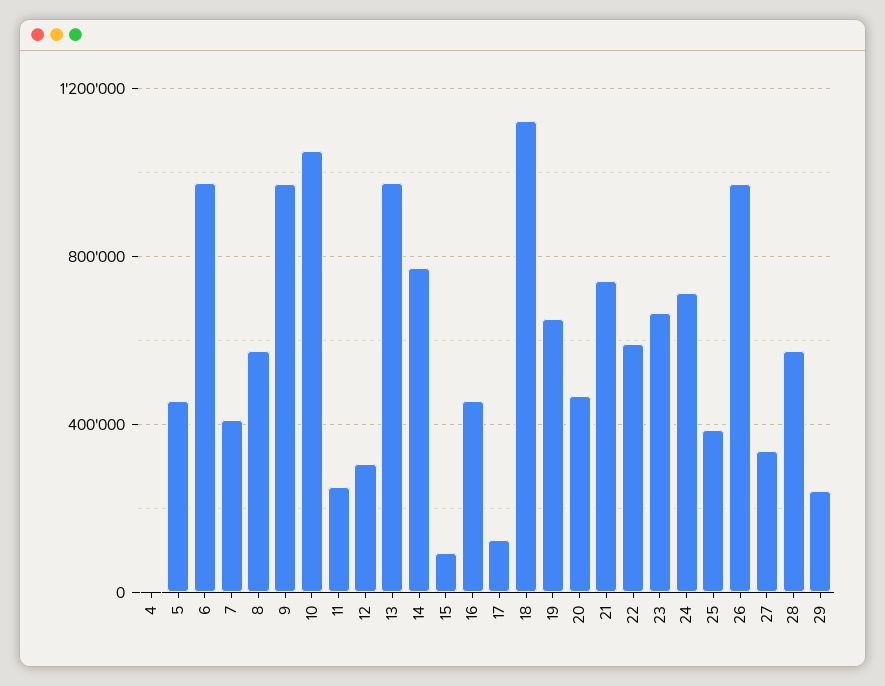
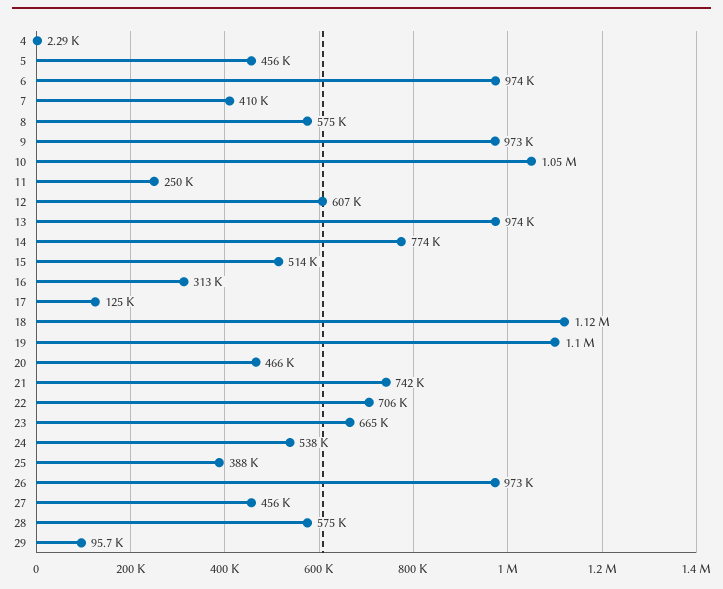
  {
    "4": 2290,
    "5": 456000,
    "6": 974000,
    "7": 410000,
    "8": 575000,
    "9": 973000,
    "10": 1050000,
    "11": 250000,
-   "12": 300000,
+   "12": 607000,
    "13": 974000,
    "14": 774000,
-   "15": 100000,
+   "15": 514000,
-   "16": 450000,
+   "16": 313000,
    "17": 125000,
    "18": 1120000,
-   "19": 650000,
+   "19": 1100000,
    "20": 466000,
    "21": 742000,
-   "22": 600000,
+   "22": 706000,
    "23": 665000,
-   "24": 700000,
+   "24": 538000,
    "25": 388000,
    "26": 973000,
-   "27": 350000,
+   "27": 456000,
    "28": 575000,
-   "29": 250000
+   "29": 95700
  }

